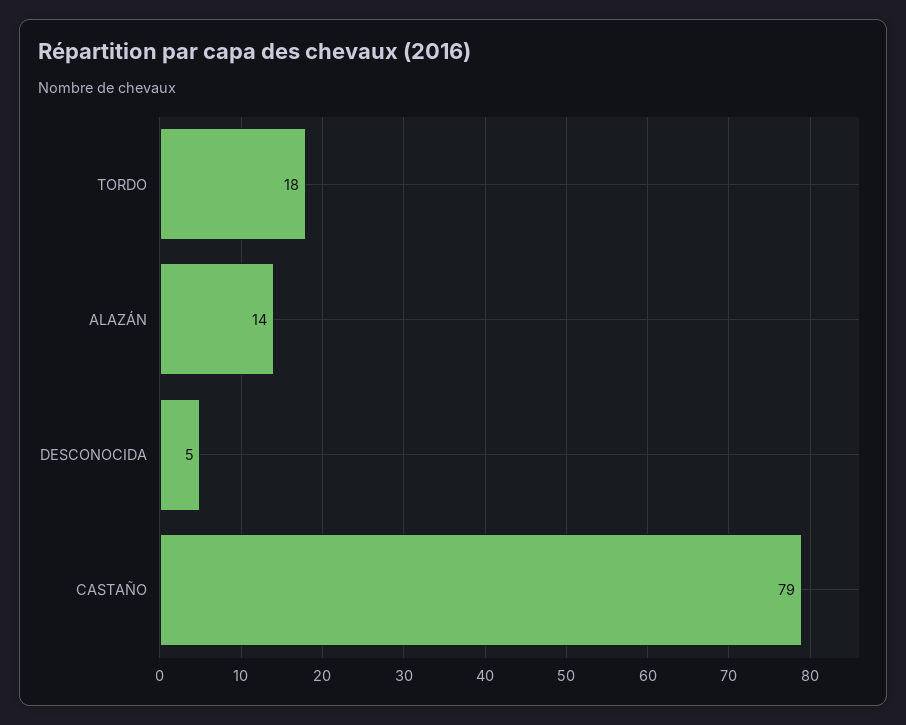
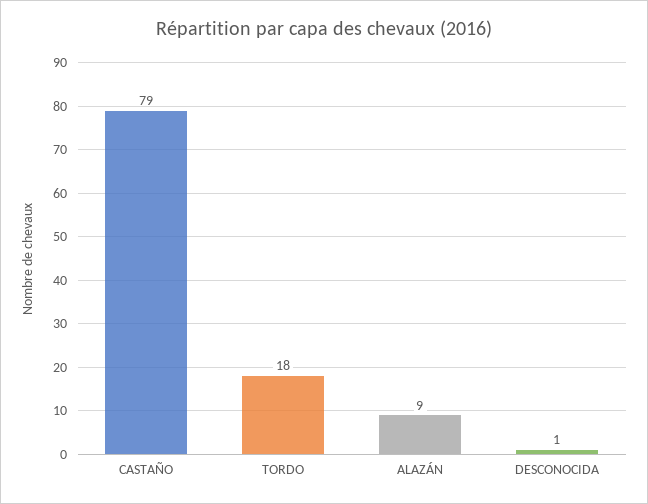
  {
    "TORDO": 18,
-   "ALAZÁN": 14,
+   "ALAZÁN": 9,
-   "DESCONOCIDA": 5,
+   "DESCONOCIDA": 1,
    "CASTAÑO": 79
  }

